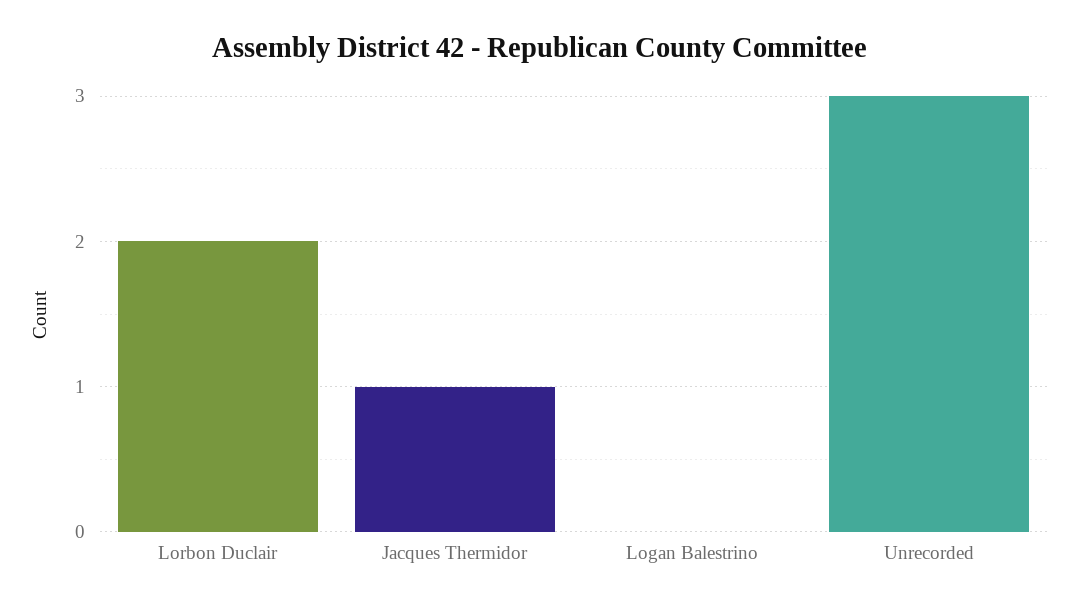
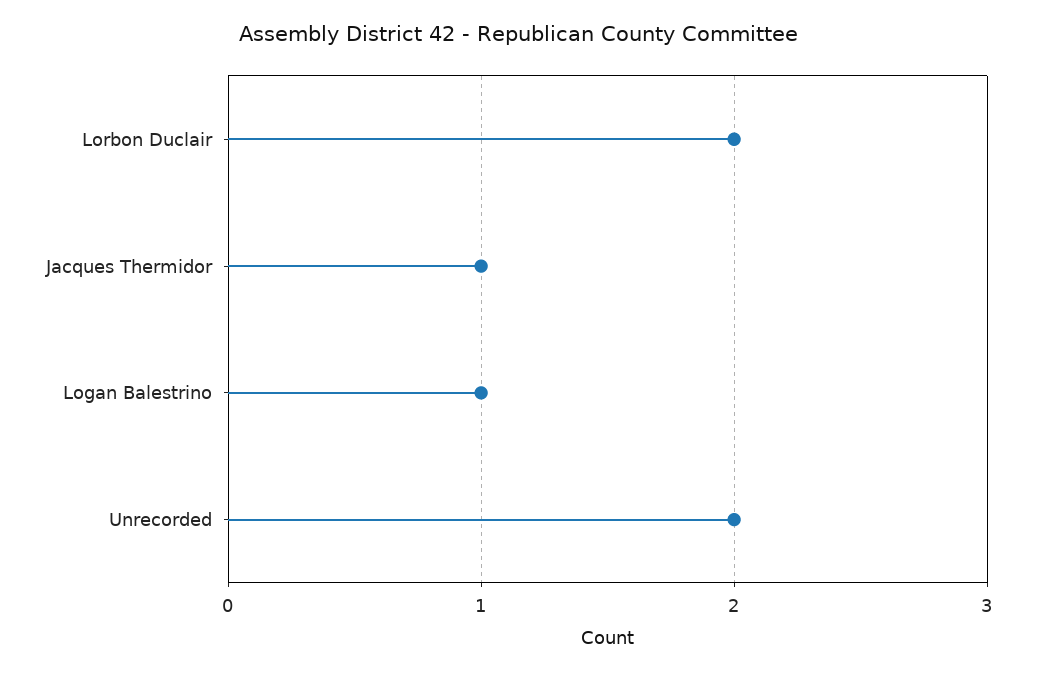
  {
    "Lorbon Duclair": 2,
    "Jacques Thermidor": 1,
-   "Logan Balestrino": 0,
+   "Logan Balestrino": 1,
-   "Unrecorded": 3
+   "Unrecorded": 2
  }

